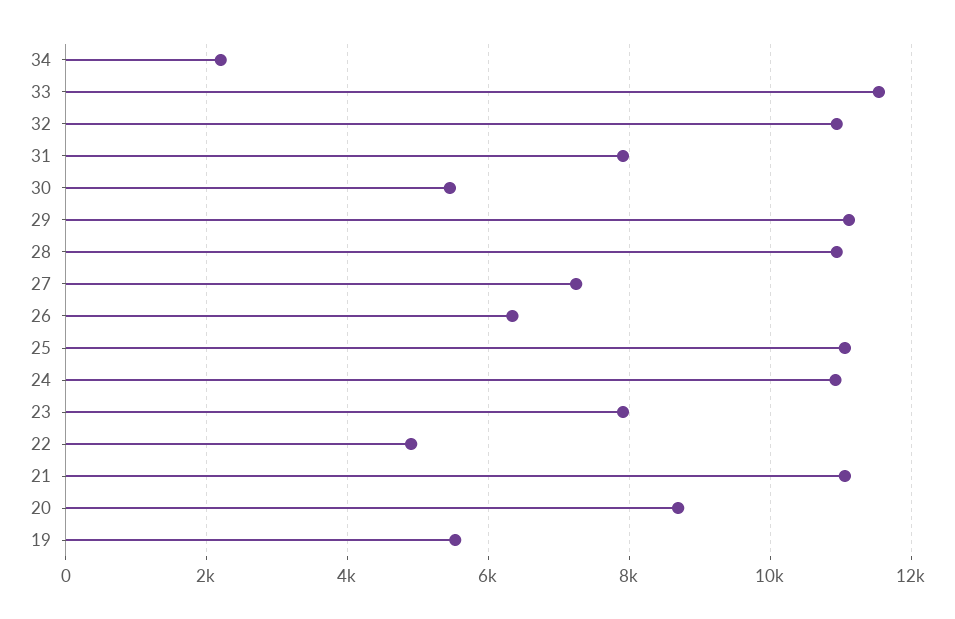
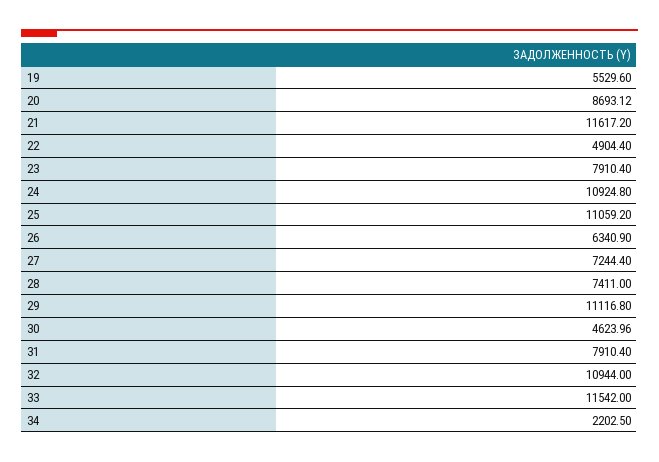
  {
    "34": 2202.5,
    "33": 11542,
    "32": 10944,
    "31": 7910.4,
-   "30": 5400,
+   "30": 4623.96,
    "29": 11116.8,
-   "28": 11000,
+   "28": 7411,
    "27": 7244.4,
    "26": 6340.9,
    "25": 11059.2,
    "24": 10924.8,
    "23": 7910.4,
    "22": 4904.4,
-   "21": 11000,
+   "21": 11617.2,
    "20": 8693.12,
    "19": 5529.6
  }

